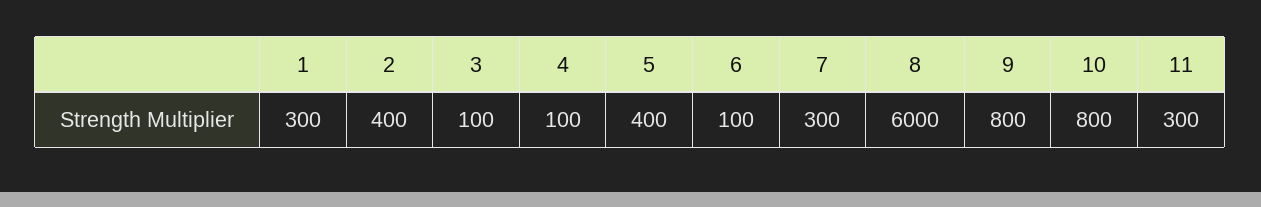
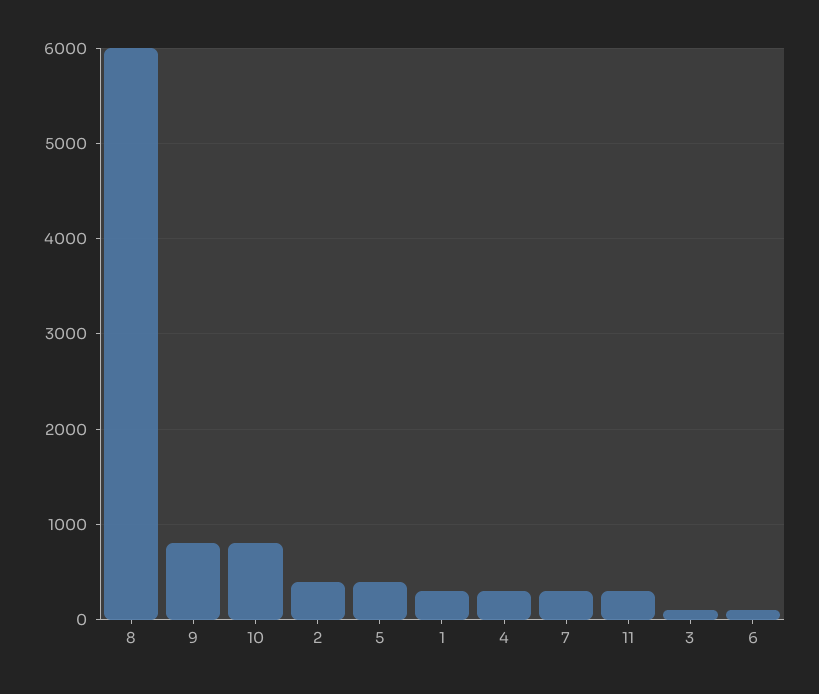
  {
    "1": 300,
    "2": 400,
    "3": 100,
-   "4": 100,
+   "4": 300,
    "5": 400,
    "6": 100,
    "7": 300,
    "8": 6000,
    "9": 800,
    "10": 800,
    "11": 300
  }

